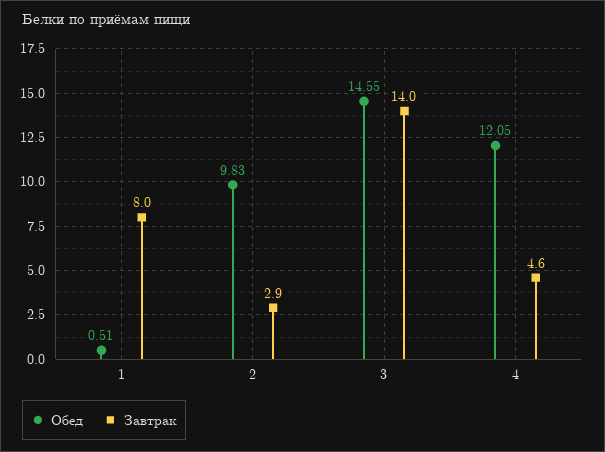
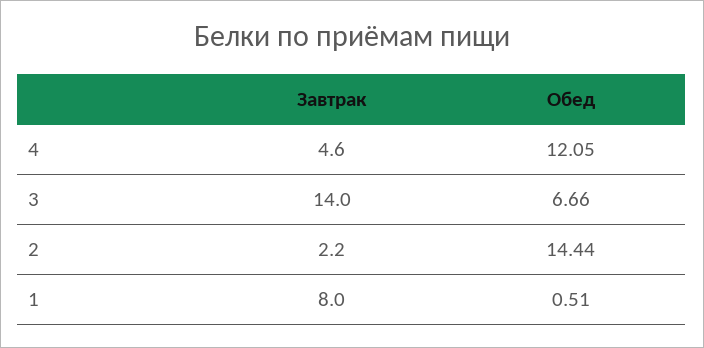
  {
    "Обед": {
      "1": 0.51,
-     "2": 9.83,
+     "2": 14.44,
-     "3": 14.55,
+     "3": 6.66,
      "4": 12.05
    },
    "Завтрак": {
      "1": 8,
-     "2": 2.9,
+     "2": 2.2,
      "3": 14,
      "4": 4.6
    }
  }

